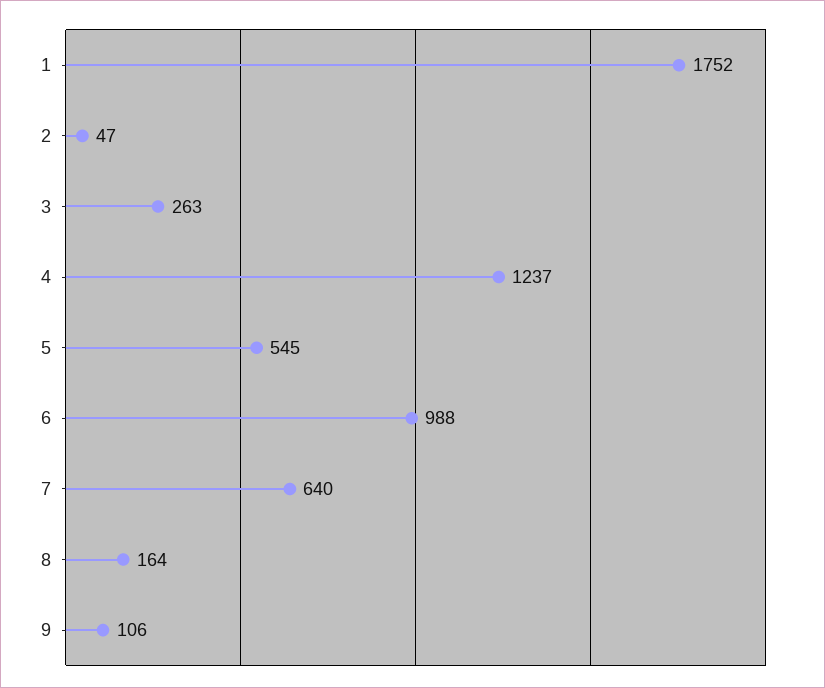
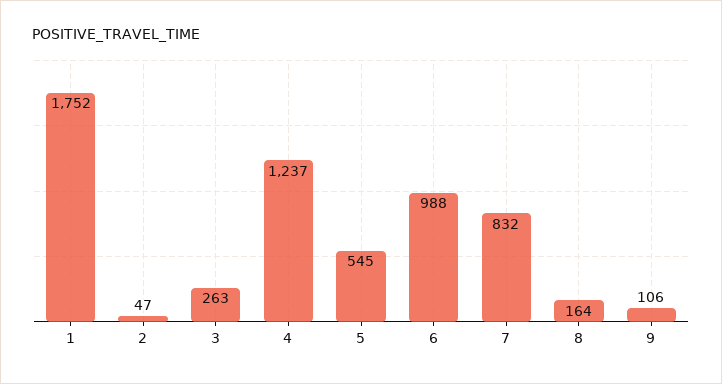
  {
    "1": 1752,
    "2": 47,
    "3": 263,
    "4": 1237,
    "5": 545,
    "6": 988,
-   "7": 640,
+   "7": 832,
    "8": 164,
    "9": 106
  }

